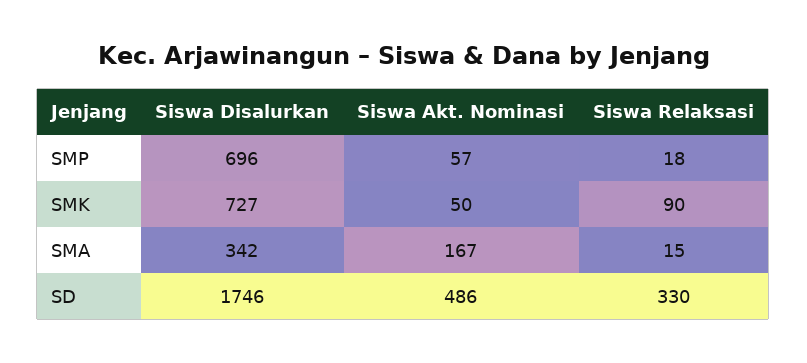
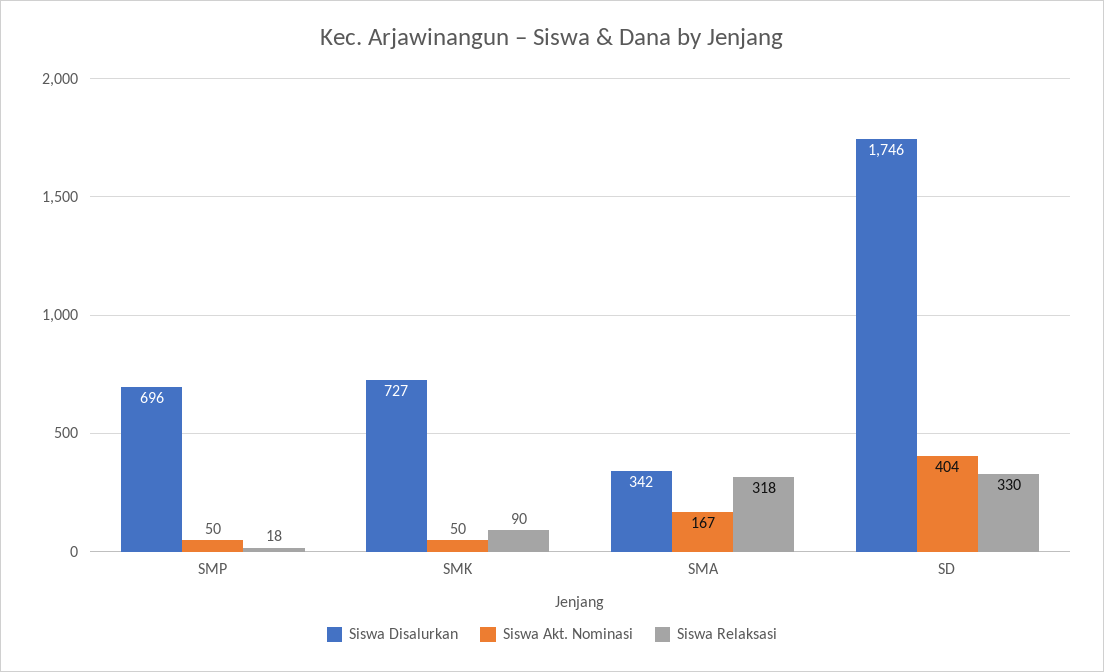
  {
    "Siswa Disalurkan": {
      "SMP": 696,
      "SMK": 727,
      "SMA": 342,
      "SD": 1746
    },
    "Siswa Akt. Nominasi": {
-     "SMP": 57,
+     "SMP": 50,
      "SMK": 50,
      "SMA": 167,
-     "SD": 486
+     "SD": 404
    },
    "Siswa Relaksasi": {
      "SMP": 18,
      "SMK": 90,
-     "SMA": 15,
+     "SMA": 318,
      "SD": 330
    }
  }

